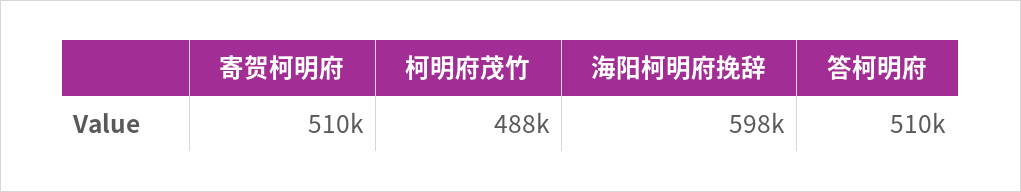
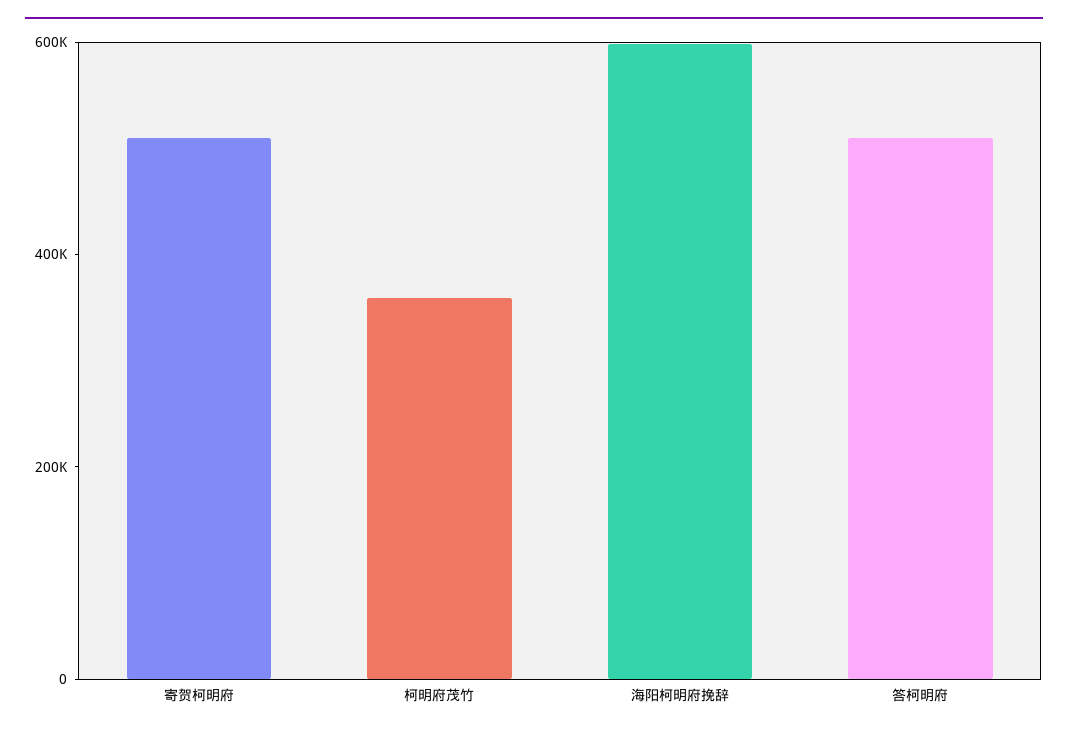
  {
    "寄贺柯明府": 510000,
-   "柯明府茂竹": 488000,
+   "柯明府茂竹": 350000,
    "海阳柯明府挽辞": 598000,
    "答柯明府": 510000
  }

